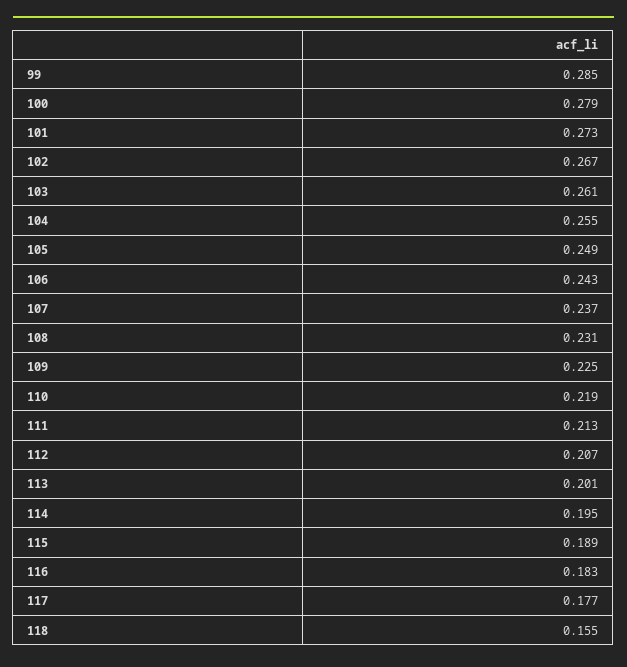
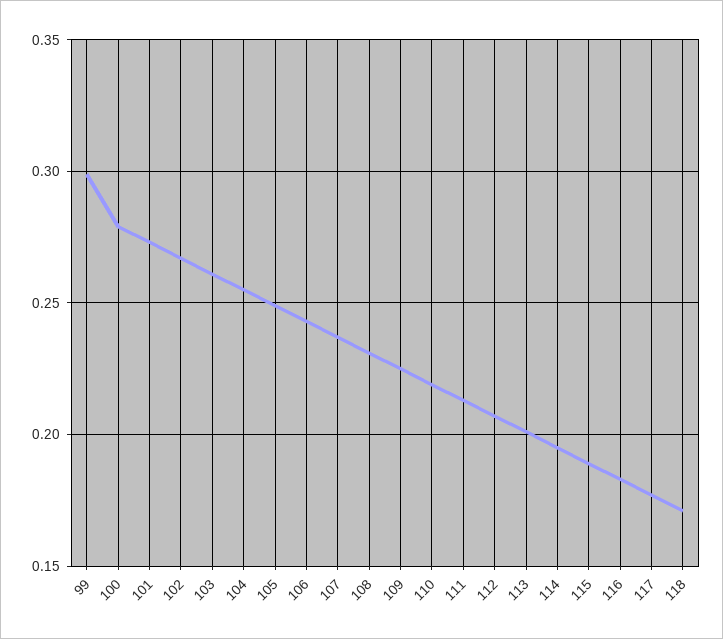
  {
-   "99": 0.285,
+   "99": 0.3,
    "100": 0.279,
    "101": 0.273,
    "102": 0.267,
    "103": 0.261,
    "104": 0.255,
    "105": 0.249,
    "106": 0.243,
    "107": 0.237,
    "108": 0.231,
    "109": 0.225,
    "110": 0.219,
    "111": 0.213,
    "112": 0.207,
    "113": 0.201,
    "114": 0.195,
    "115": 0.189,
    "116": 0.183,
    "117": 0.177,
-   "118": 0.155
+   "118": 0.17
  }

